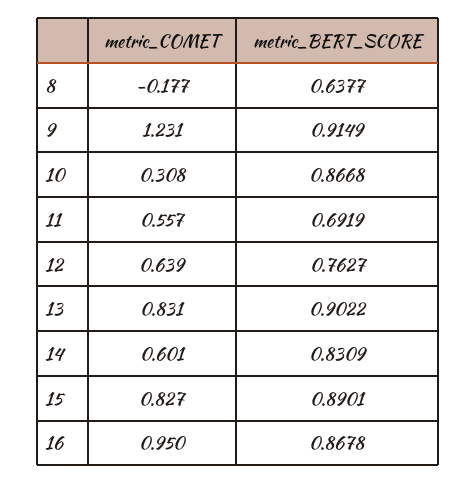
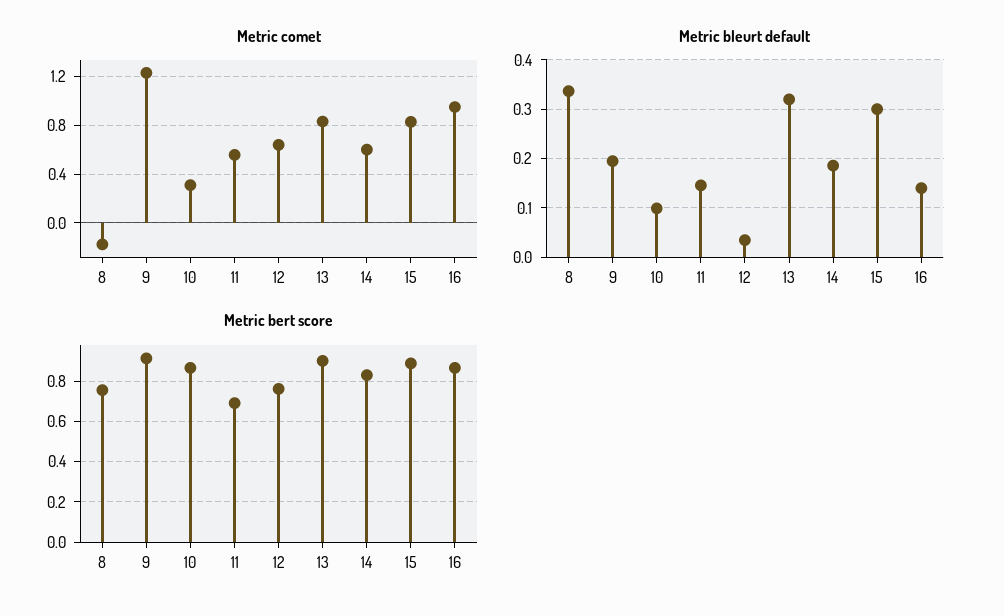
  {
    "metric_COMET": {
      "8": -0.177,
      "9": 1.231,
      "10": 0.308,
      "11": 0.557,
      "12": 0.639,
      "13": 0.831,
      "14": 0.601,
      "15": 0.827,
      "16": 0.95
    },
    "metric_BERT_SCORE": {
-     "8": 0.6377,
+     "8": 0.75,
      "9": 0.9149,
      "10": 0.8668,
      "11": 0.6919,
      "12": 0.7627,
      "13": 0.9022,
      "14": 0.8309,
      "15": 0.8901,
      "16": 0.8678
-   }
+   },
+   "Metric bleurt default": {
+     "8": 0.34,
+     "9": 0.2,
+     "10": 0.1,
+     "11": 0.14,
+     "12": 0.04,
+     "13": 0.32,
+     "14": 0.18,
+     "15": 0.3,
+     "16": 0.14
+   }
  }

